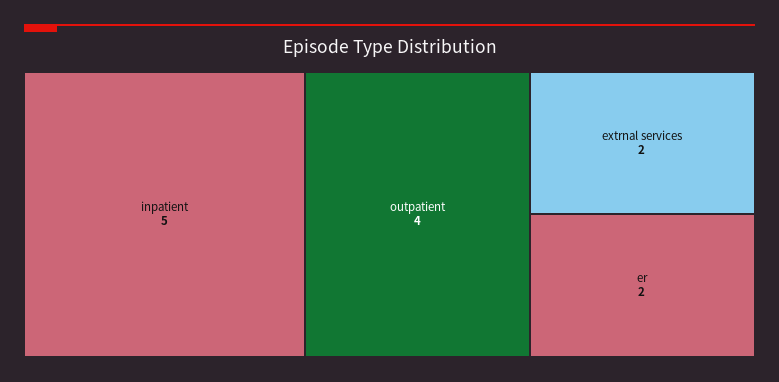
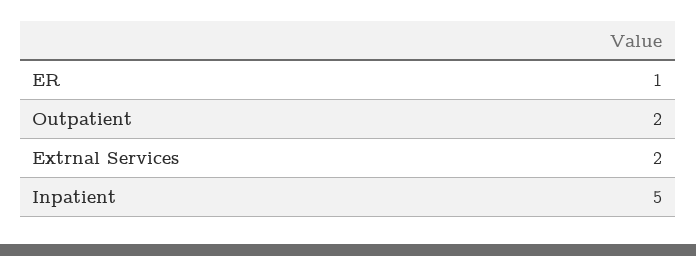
  {
    "inpatient": 5,
-   "outpatient": 4,
+   "outpatient": 2,
    "extrnal services": 2,
-   "er": 2
+   "er": 1
  }

